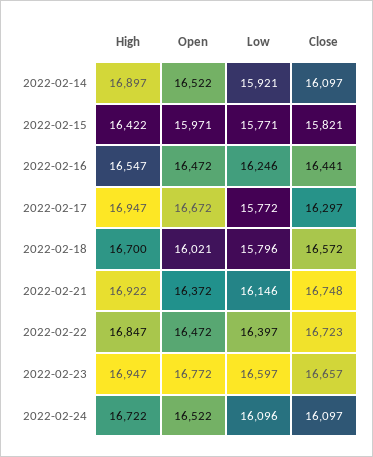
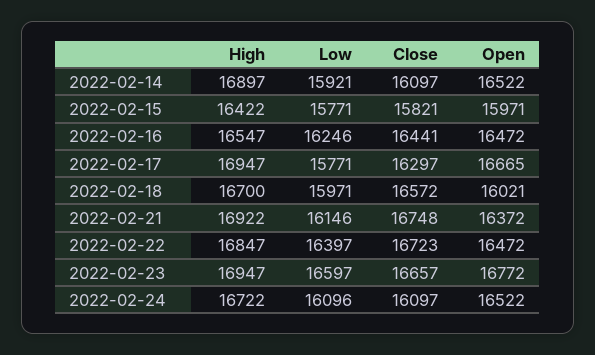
  {
    "High": {
      "2022-02-14": 16897,
      "2022-02-15": 16422,
      "2022-02-16": 16547,
      "2022-02-17": 16947,
      "2022-02-18": 16700,
      "2022-02-21": 16922,
      "2022-02-22": 16847,
      "2022-02-23": 16947,
      "2022-02-24": 16722
    },
    "Open": {
      "2022-02-14": 16522,
      "2022-02-15": 15971,
      "2022-02-16": 16472,
-     "2022-02-17": 16672,
+     "2022-02-17": 16665,
      "2022-02-18": 16021,
      "2022-02-21": 16372,
      "2022-02-22": 16472,
      "2022-02-23": 16772,
      "2022-02-24": 16522
    },
    "Low": {
      "2022-02-14": 15921,
      "2022-02-15": 15771,
      "2022-02-16": 16246,
-     "2022-02-17": 15772,
+     "2022-02-17": 15771,
-     "2022-02-18": 15796,
+     "2022-02-18": 15971,
      "2022-02-21": 16146,
      "2022-02-22": 16397,
      "2022-02-23": 16597,
      "2022-02-24": 16096
    },
    "Close": {
      "2022-02-14": 16097,
      "2022-02-15": 15821,
      "2022-02-16": 16441,
      "2022-02-17": 16297,
      "2022-02-18": 16572,
      "2022-02-21": 16748,
      "2022-02-22": 16723,
      "2022-02-23": 16657,
      "2022-02-24": 16097
    }
  }

